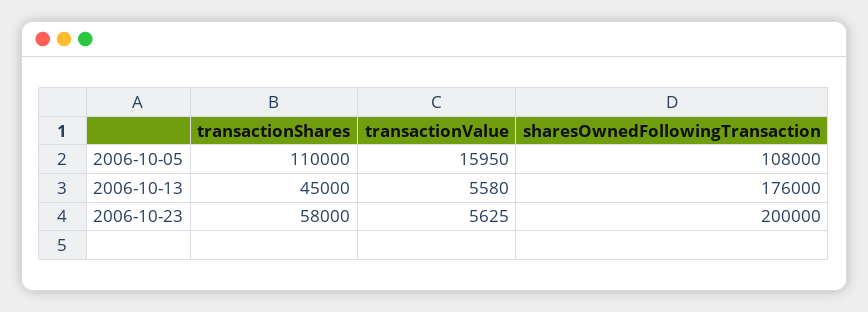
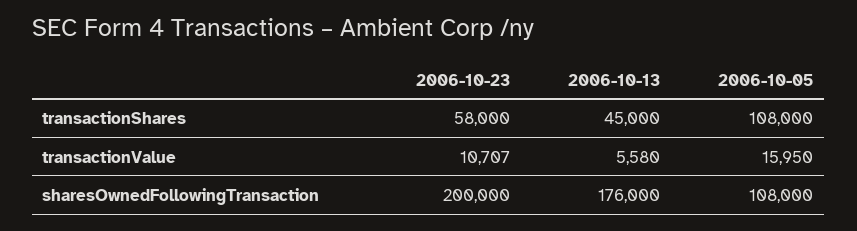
  {
    "transactionShares": {
-     "2006-10-05": 110000,
+     "2006-10-05": 108000,
      "2006-10-13": 45000,
      "2006-10-23": 58000
    },
    "transactionValue": {
      "2006-10-05": 15950,
      "2006-10-13": 5580,
-     "2006-10-23": 5625
+     "2006-10-23": 10707
    },
    "sharesOwnedFollowingTransaction": {
      "2006-10-05": 108000,
      "2006-10-13": 176000,
      "2006-10-23": 200000
    }
  }

